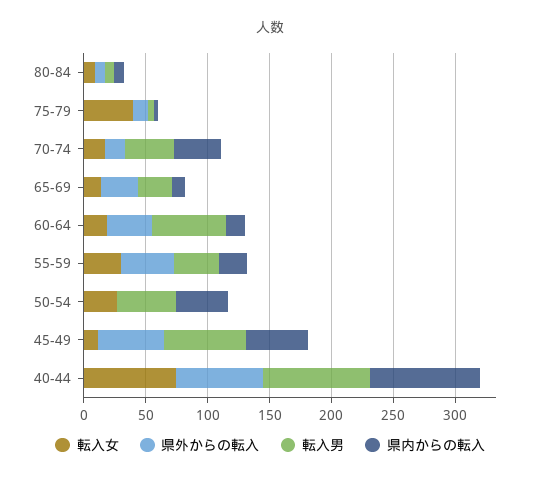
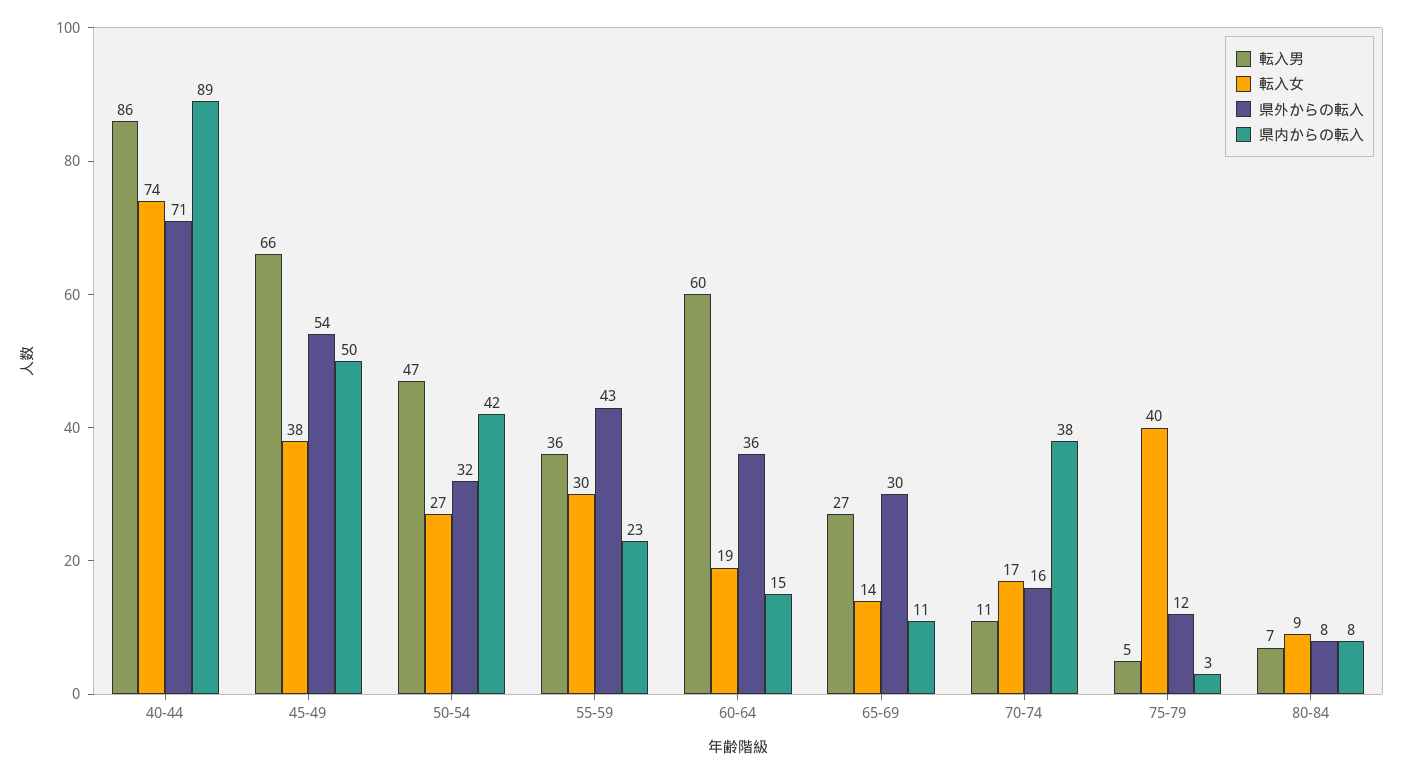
  {
    "転入女": {
      "80-84": 9,
      "75-79": 40,
      "70-74": 17,
      "65-69": 14,
      "60-64": 19,
      "55-59": 30,
      "50-54": 27,
-     "45-49": 10,
+     "45-49": 38,
      "40-44": 74
    },
    "県外からの転入": {
      "80-84": 8,
      "75-79": 12,
      "70-74": 16,
      "65-69": 30,
      "60-64": 36,
      "55-59": 43,
-     "50-54": 0,
+     "50-54": 32,
      "45-49": 54,
      "40-44": 71
    },
    "転入男": {
      "80-84": 7,
      "75-79": 5,
-     "70-74": 40,
+     "70-74": 11,
      "65-69": 27,
      "60-64": 60,
      "55-59": 36,
      "50-54": 47,
      "45-49": 66,
      "40-44": 86
    },
    "県内からの転入": {
      "80-84": 8,
      "75-79": 3,
      "70-74": 38,
      "65-69": 11,
      "60-64": 15,
      "55-59": 23,
      "50-54": 42,
      "45-49": 50,
      "40-44": 89
    }
  }

